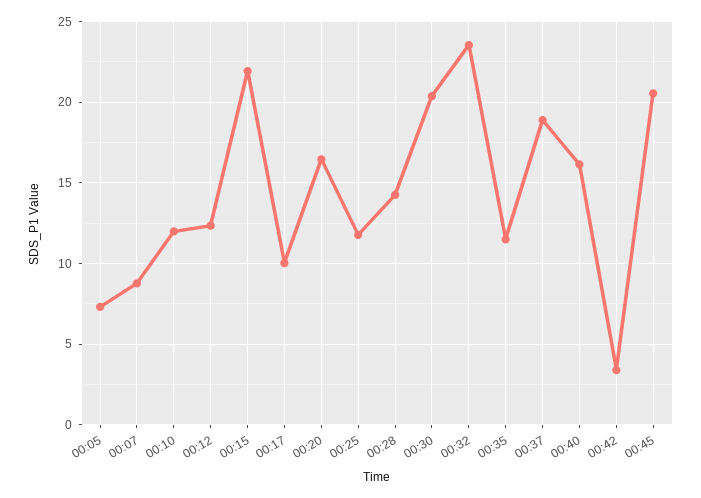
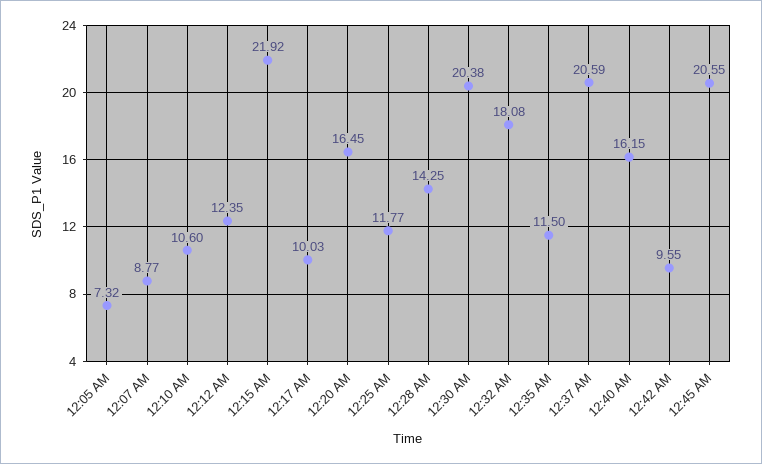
  {
    "00:05": 7.32,
    "00:07": 8.77,
-   "00:10": 12,
+   "00:10": 10.6,
    "00:12": 12.35,
    "00:15": 21.92,
    "00:17": 10.03,
    "00:20": 16.45,
    "00:25": 11.77,
    "00:28": 14.25,
    "00:30": 20.38,
-   "00:32": 23.5,
+   "00:32": 18.08,
    "00:35": 11.5,
-   "00:37": 19,
+   "00:37": 20.59,
    "00:40": 16.15,
-   "00:42": 3.5,
+   "00:42": 9.55,
    "00:45": 20.55
  }

